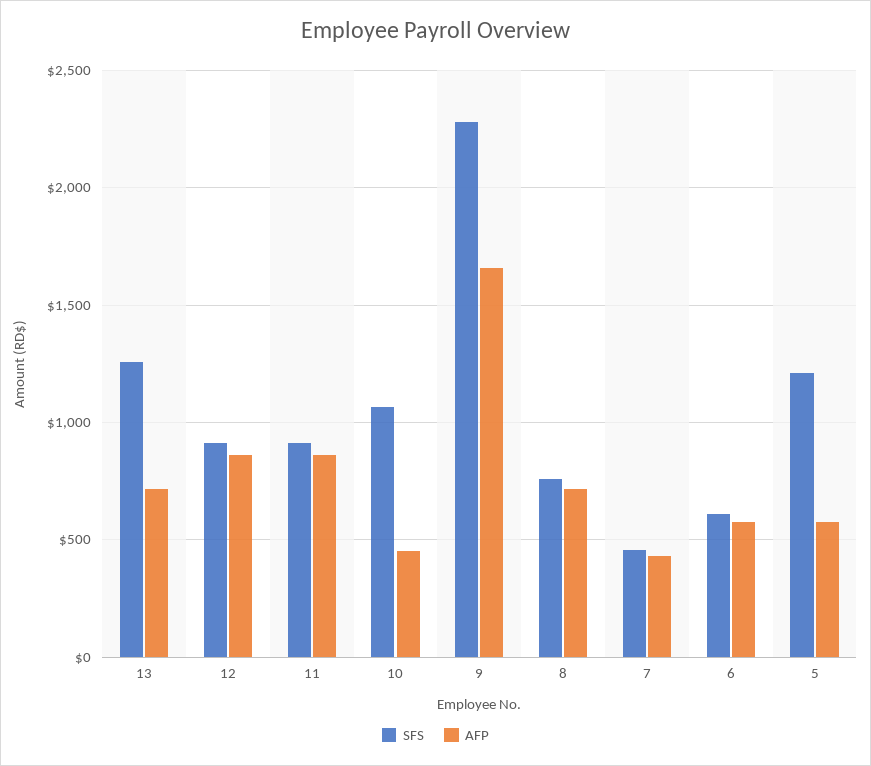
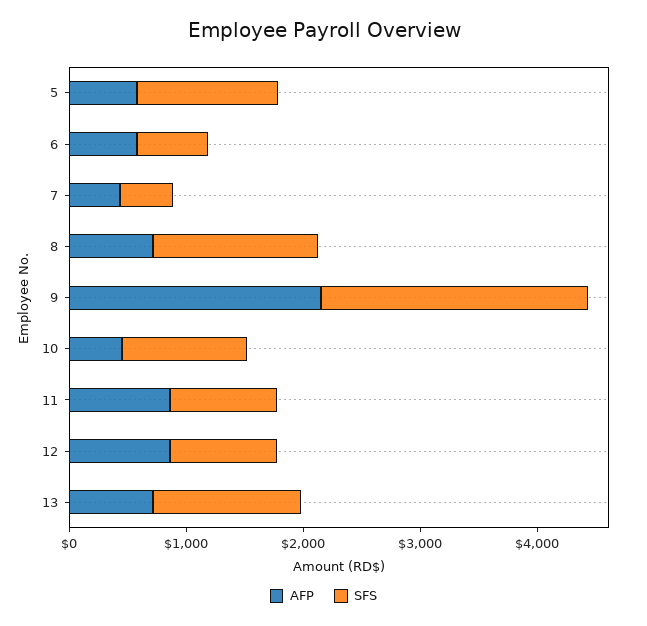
  {
    "SFS": {
      "13": 1250,
      "12": 900,
      "11": 900,
      "10": 1050,
      "9": 2300,
-     "8": 750,
+     "8": 1400,
      "7": 450,
      "6": 600,
      "5": 1200
    },
    "AFP": {
      "13": 700,
      "12": 850,
      "11": 850,
      "10": 450,
-     "9": 1650,
+     "9": 2200,
      "8": 700,
      "7": 450,
      "6": 550,
      "5": 550
    }
  }

